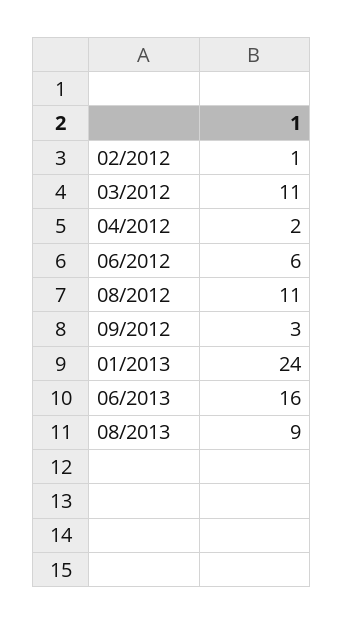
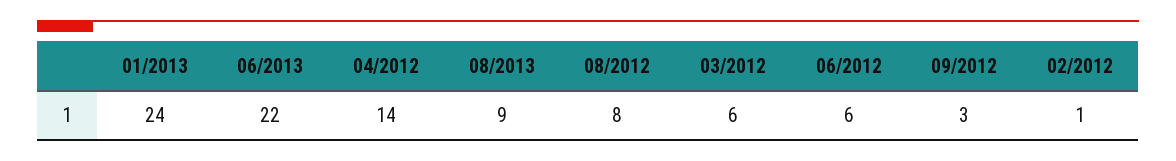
  {
    "02/2012": 1,
-   "03/2012": 11,
+   "03/2012": 6,
-   "04/2012": 2,
+   "04/2012": 14,
    "06/2012": 6,
-   "08/2012": 11,
+   "08/2012": 8,
    "09/2012": 3,
    "01/2013": 24,
-   "06/2013": 16,
+   "06/2013": 22,
    "08/2013": 9
  }

